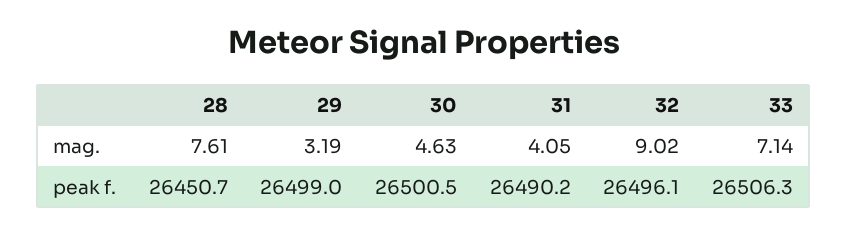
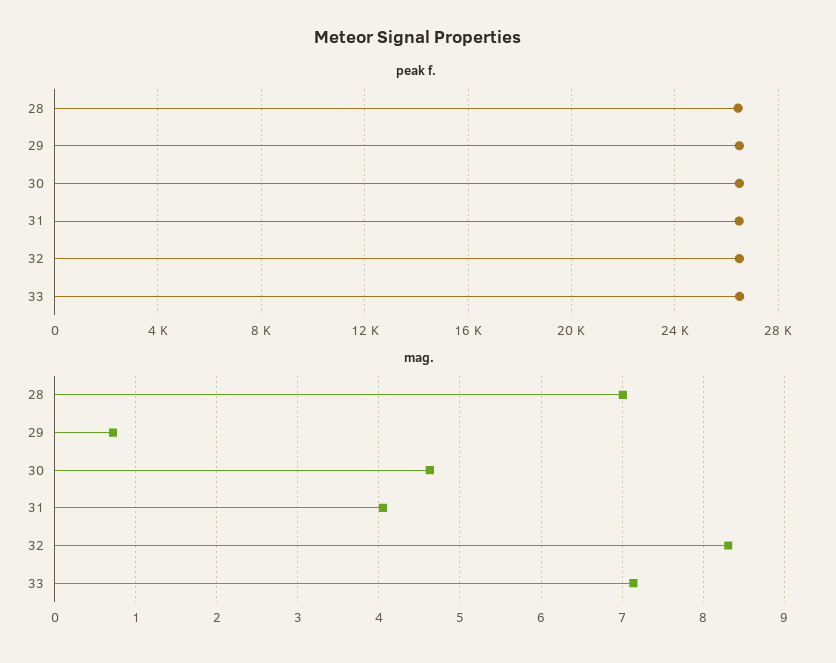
  {
    "mag.": {
-     "28": 7.61,
+     "28": 7,
-     "29": 3.19,
+     "29": 0.7,
      "30": 4.63,
      "31": 4.05,
-     "32": 9.02,
+     "32": 8.3,
      "33": 7.14
    },
    "peak f.": {
      "28": 26450.7,
      "29": 26499,
      "30": 26500.5,
      "31": 26490.2,
      "32": 26496.1,
      "33": 26506.3
    }
  }

